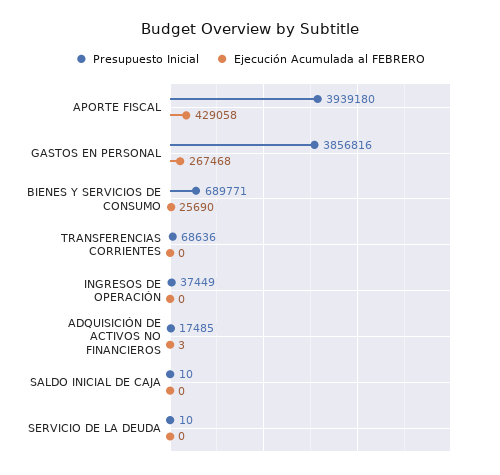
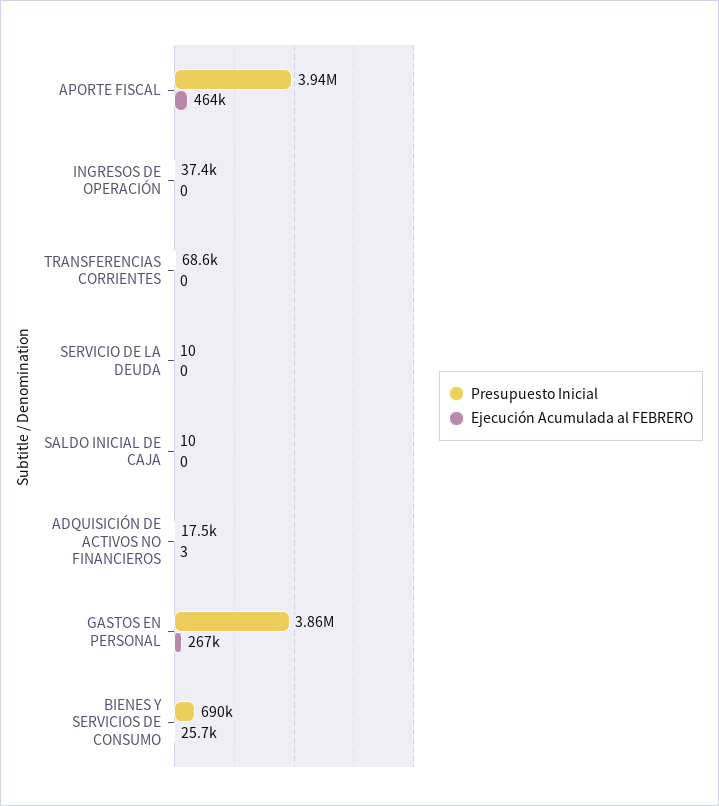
  {
    "Presupuesto Inicial": {
      "APORTE FISCAL": 3939180,
      "GASTOS EN PERSONAL": 3856816,
      "BIENES Y SERVICIOS DE CONSUMO": 689771,
      "TRANSFERENCIAS CORRIENTES": 68636,
      "INGRESOS DE OPERACIÓN": 37449,
      "ADQUISICIÓN DE ACTIVOS NO FINANCIEROS": 17485,
      "SALDO INICIAL DE CAJA": 10,
      "SERVICIO DE LA DEUDA": 10
    },
    "Ejecución Acumulada al FEBRERO": {
-     "APORTE FISCAL": 429058,
+     "APORTE FISCAL": 464000,
      "GASTOS EN PERSONAL": 267468,
      "BIENES Y SERVICIOS DE CONSUMO": 25690,
      "TRANSFERENCIAS CORRIENTES": 0,
      "INGRESOS DE OPERACIÓN": 0,
      "ADQUISICIÓN DE ACTIVOS NO FINANCIEROS": 3,
      "SALDO INICIAL DE CAJA": 0,
      "SERVICIO DE LA DEUDA": 0
    }
  }

